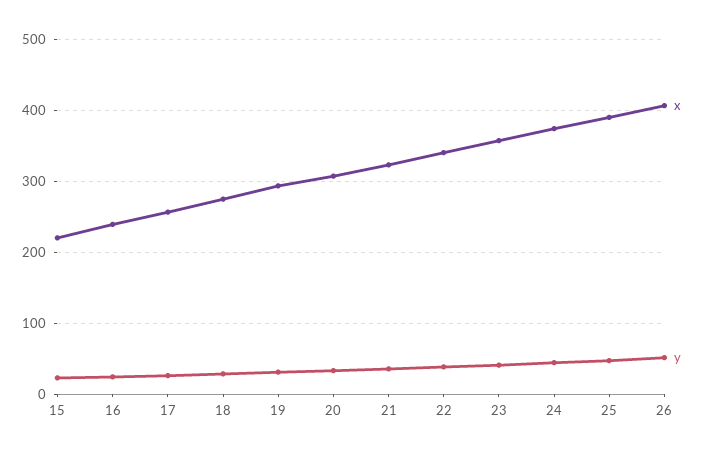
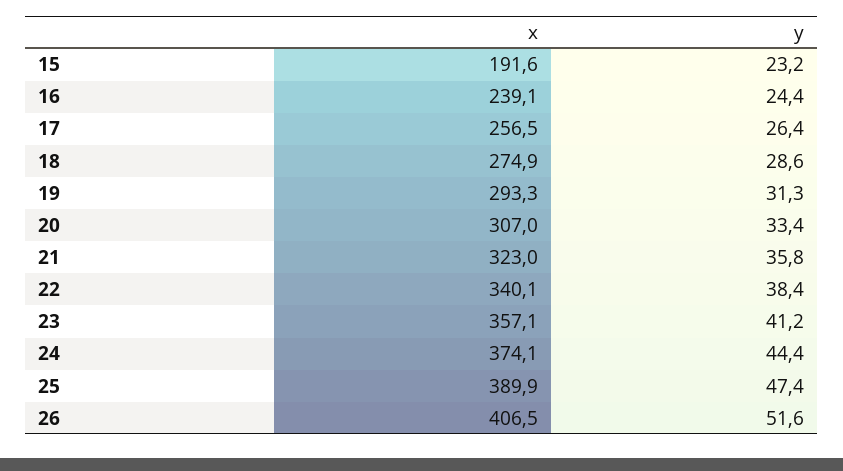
  {
    "x": {
-     "15": 220,
+     "15": 191.6,
      "16": 239.1,
      "17": 256.5,
      "18": 274.9,
      "19": 293.3,
      "20": 307,
      "21": 323,
      "22": 340.1,
      "23": 357.1,
      "24": 374.1,
      "25": 389.9,
      "26": 406.5
    },
    "y": {
      "15": 23.2,
      "16": 24.4,
      "17": 26.4,
      "18": 28.6,
      "19": 31.3,
      "20": 33.4,
      "21": 35.8,
      "22": 38.4,
      "23": 41.2,
      "24": 44.4,
      "25": 47.4,
      "26": 51.6
    }
  }

